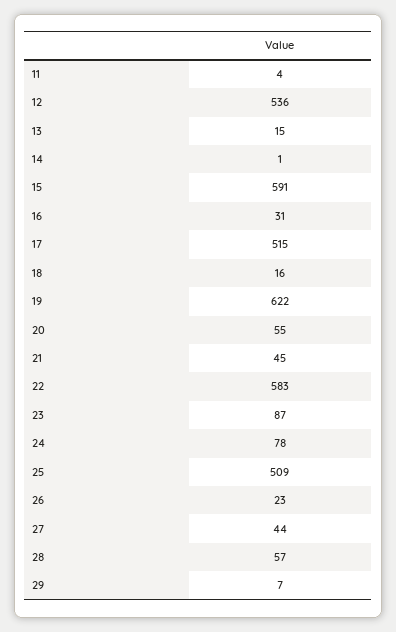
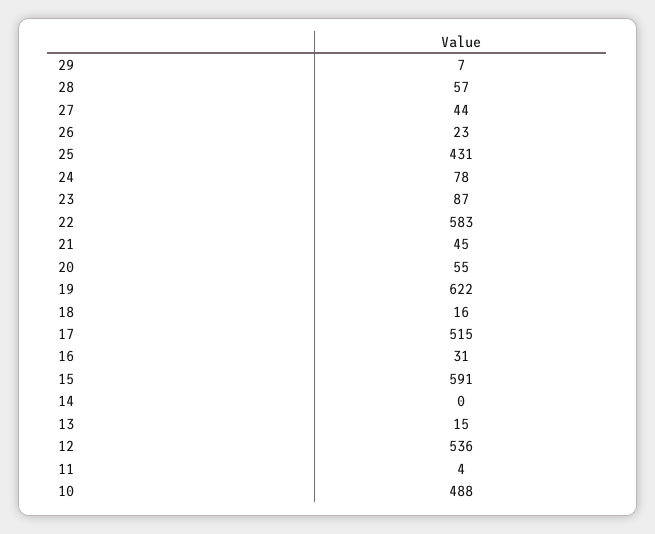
  {
    "11": 4,
    "12": 536,
    "13": 15,
-   "14": 1,
+   "14": 0,
    "15": 591,
    "16": 31,
    "17": 515,
    "18": 16,
    "19": 622,
    "20": 55,
    "21": 45,
    "22": 583,
    "23": 87,
    "24": 78,
-   "25": 509,
+   "25": 431,
    "26": 23,
    "27": 44,
    "28": 57,
-   "29": 7
+   "29": 7,
+   "10": 488
  }

